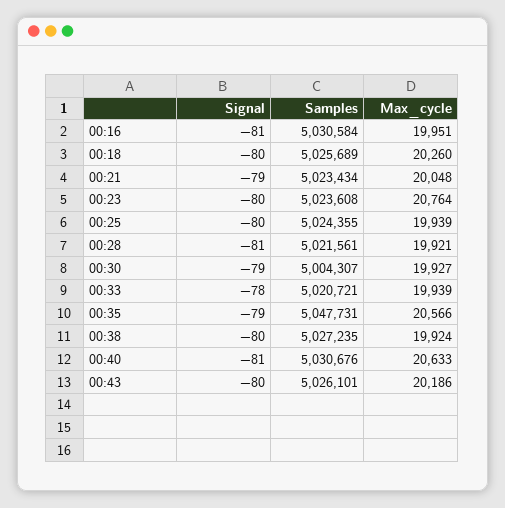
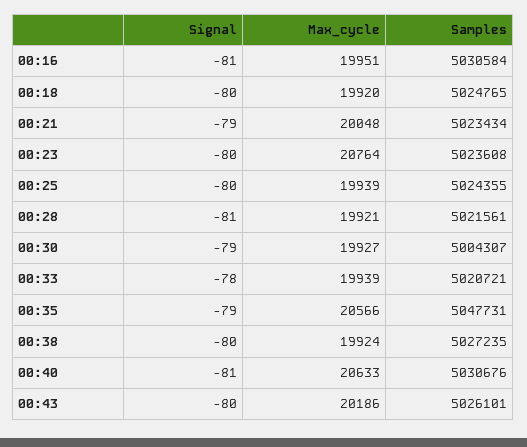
  {
    "Signal": {
      "00:16": -81,
      "00:18": -80,
      "00:21": -79,
      "00:23": -80,
      "00:25": -80,
      "00:28": -81,
      "00:30": -79,
      "00:33": -78,
      "00:35": -79,
      "00:38": -80,
      "00:40": -81,
      "00:43": -80
    },
    "Samples": {
      "00:16": 5030584,
-     "00:18": 5025689,
+     "00:18": 5024765,
      "00:21": 5023434,
      "00:23": 5023608,
      "00:25": 5024355,
      "00:28": 5021561,
      "00:30": 5004307,
      "00:33": 5020721,
      "00:35": 5047731,
      "00:38": 5027235,
      "00:40": 5030676,
      "00:43": 5026101
    },
    "Max_cycle": {
      "00:16": 19951,
-     "00:18": 20260,
+     "00:18": 19920,
      "00:21": 20048,
      "00:23": 20764,
      "00:25": 19939,
      "00:28": 19921,
      "00:30": 19927,
      "00:33": 19939,
      "00:35": 20566,
      "00:38": 19924,
      "00:40": 20633,
      "00:43": 20186
    }
  }

